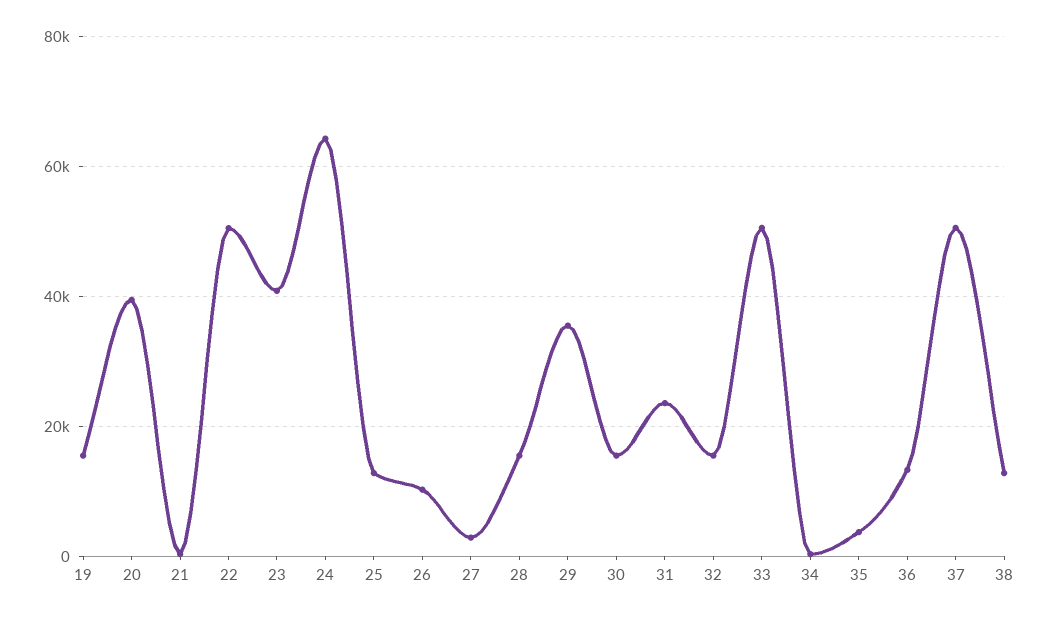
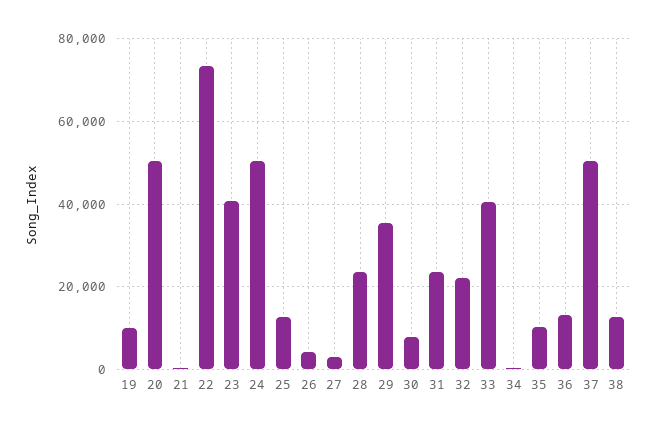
  {
-   "19": 16000,
+   "19": 10000,
-   "20": 40000,
+   "20": 50000,
    "21": 0,
-   "22": 50000,
+   "22": 74000,
    "23": 40000,
-   "24": 64000,
+   "24": 50000,
    "25": 12000,
-   "26": 10000,
+   "26": 4000,
    "27": 2000,
-   "28": 16000,
+   "28": 24000,
    "29": 36000,
-   "30": 16000,
+   "30": 8000,
    "31": 24000,
-   "32": 16000,
+   "32": 22000,
-   "33": 50000,
+   "33": 40000,
    "34": 0,
-   "35": 4000,
+   "35": 10000,
    "36": 14000,
    "37": 50000,
    "38": 12000
  }

